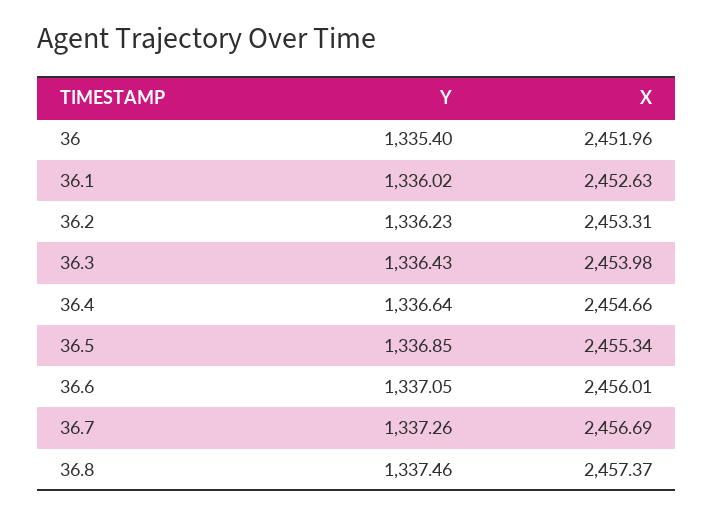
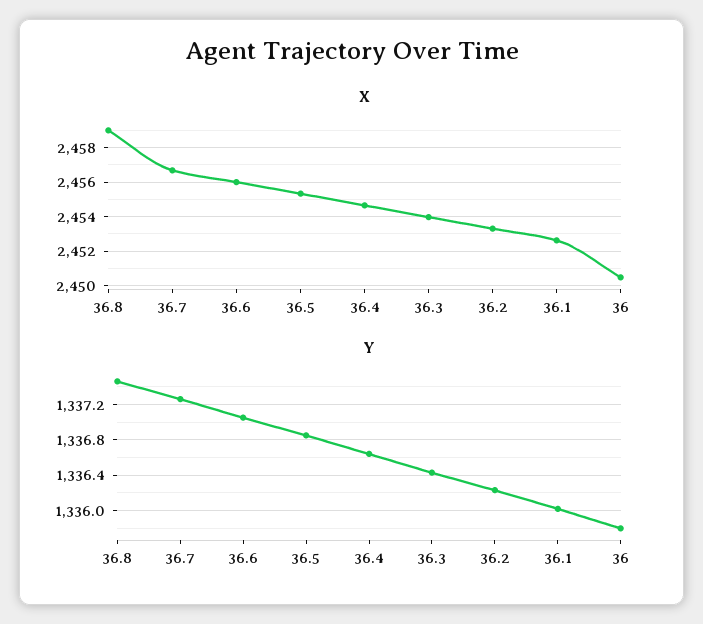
  {
    "Y": {
-     "36": 1335.4,
+     "36": 1335.8,
      "36.1": 1336.02,
      "36.2": 1336.23,
      "36.3": 1336.43,
      "36.4": 1336.64,
      "36.5": 1336.85,
      "36.6": 1337.05,
      "36.7": 1337.26,
      "36.8": 1337.46
    },
    "X": {
-     "36": 2451.96,
+     "36": 2450.5,
      "36.1": 2452.63,
      "36.2": 2453.31,
      "36.3": 2453.98,
      "36.4": 2454.66,
      "36.5": 2455.34,
      "36.6": 2456.01,
      "36.7": 2456.69,
-     "36.8": 2457.37
+     "36.8": 2459
    }
  }

